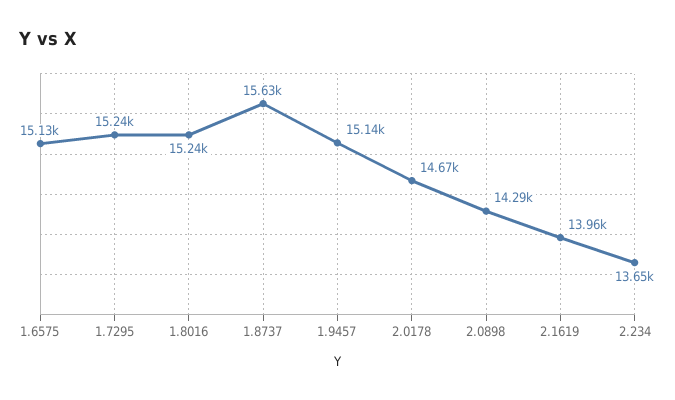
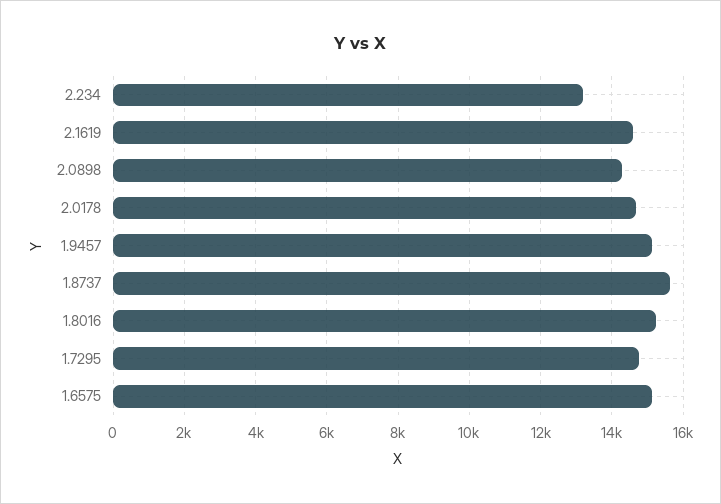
  {
    "1.6575": 15130,
-   "1.7295": 15240,
+   "1.7295": 14800,
    "1.8016": 15240,
    "1.8737": 15630,
    "1.9457": 15140,
    "2.0178": 14670,
    "2.0898": 14290,
-   "2.1619": 13960,
+   "2.1619": 14600,
-   "2.234": 13650
+   "2.234": 13200
  }

